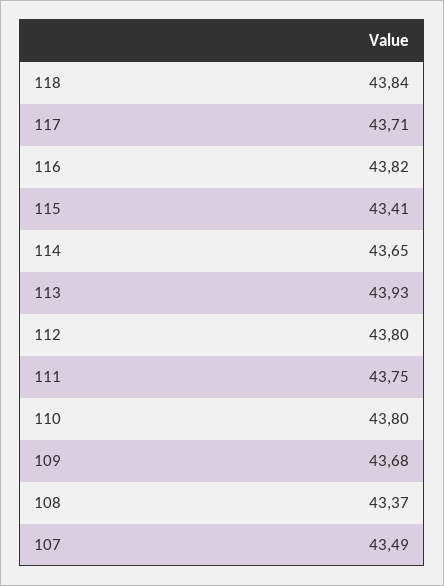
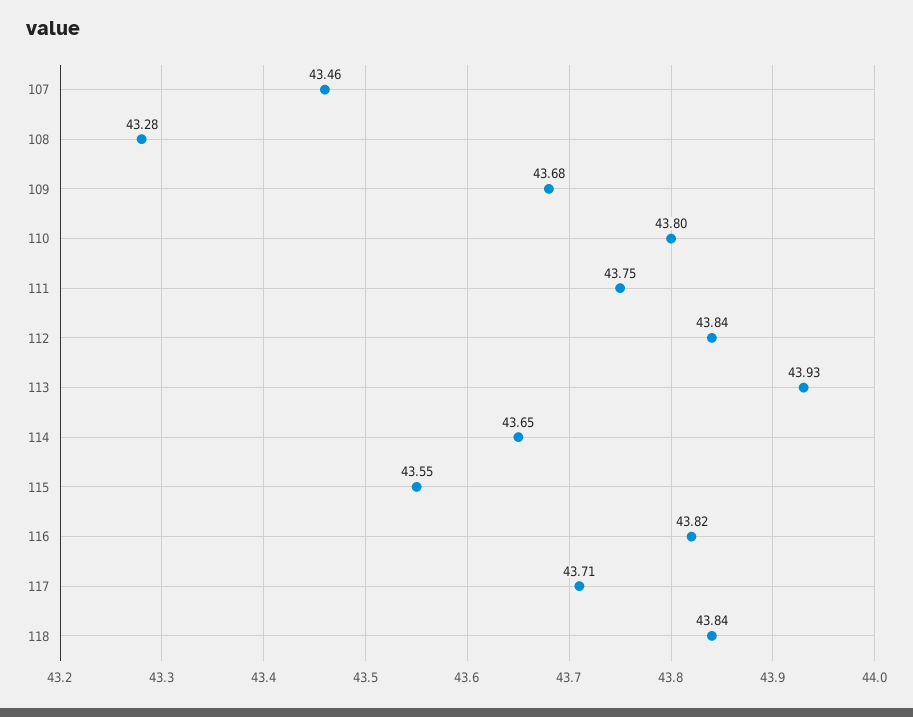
  {
    "118": 43.84,
    "117": 43.71,
    "116": 43.82,
-   "115": 43.41,
+   "115": 43.55,
    "114": 43.65,
    "113": 43.93,
-   "112": 43.8,
+   "112": 43.84,
    "111": 43.75,
    "110": 43.8,
    "109": 43.68,
-   "108": 43.37,
+   "108": 43.28,
-   "107": 43.49
+   "107": 43.46
  }

